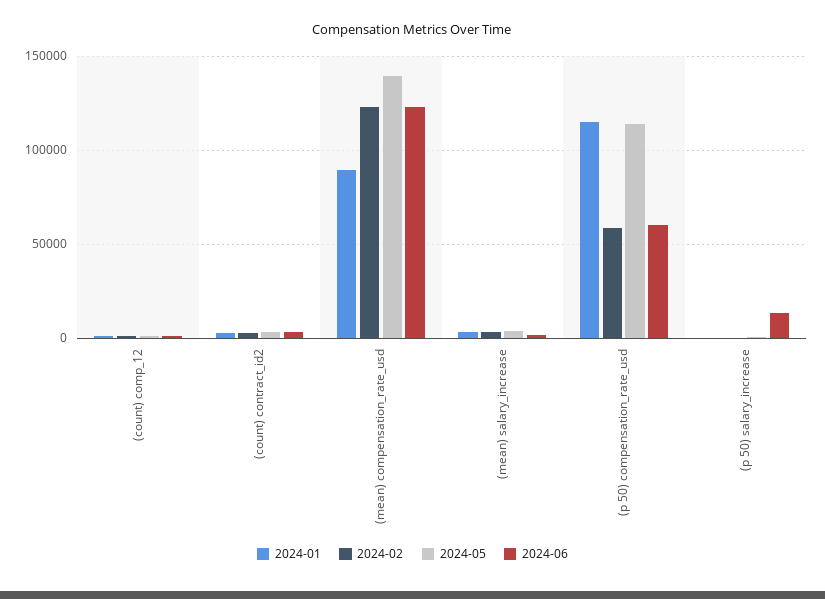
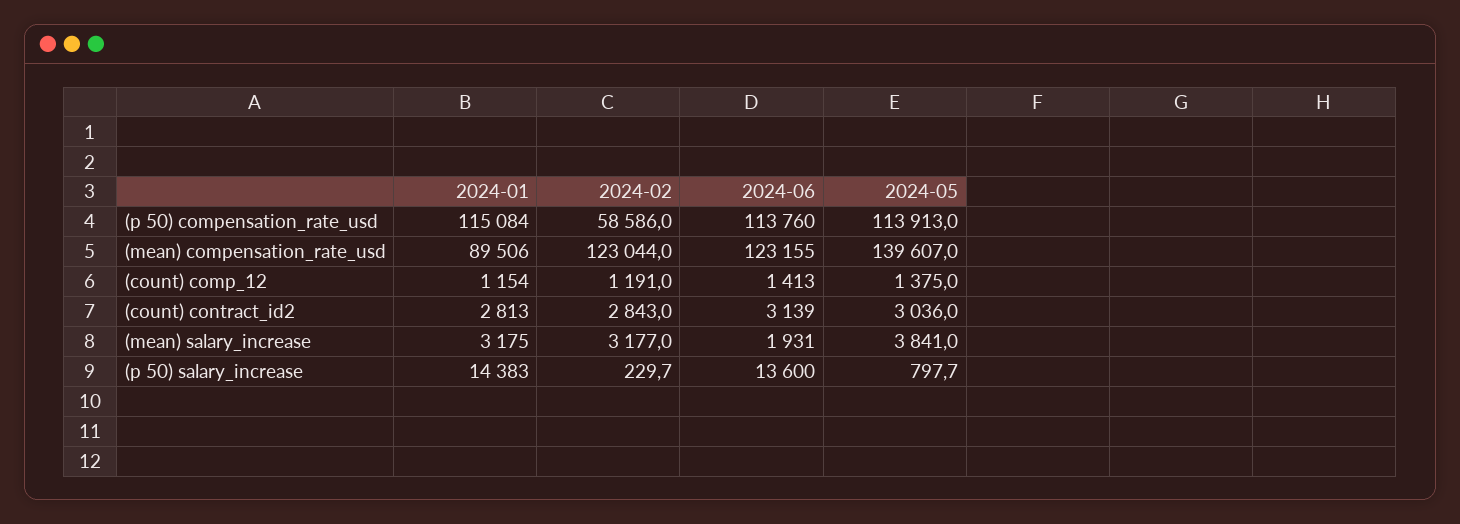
  {
    "2024-01": {
      "(count) comp_12": 1154,
      "(count) contract_id2": 2813,
      "(mean) compensation_rate_usd": 89506,
      "(mean) salary_increase": 3175,
      "(p 50) compensation_rate_usd": 115084,
-     "(p 50) salary_increase": 0
+     "(p 50) salary_increase": 14383
    },
    "2024-02": {
      "(count) comp_12": 1191,
      "(count) contract_id2": 2843,
      "(mean) compensation_rate_usd": 123044,
      "(mean) salary_increase": 3177,
      "(p 50) compensation_rate_usd": 58586,
      "(p 50) salary_increase": 229.7
    },
    "2024-05": {
      "(count) comp_12": 1375,
      "(count) contract_id2": 3036,
      "(mean) compensation_rate_usd": 139607,
      "(mean) salary_increase": 3841,
      "(p 50) compensation_rate_usd": 113913,
      "(p 50) salary_increase": 797.7
    },
    "2024-06": {
      "(count) comp_12": 1413,
      "(count) contract_id2": 3139,
      "(mean) compensation_rate_usd": 123155,
      "(mean) salary_increase": 1931,
-     "(p 50) compensation_rate_usd": 60000,
+     "(p 50) compensation_rate_usd": 113760,
      "(p 50) salary_increase": 13600
    }
  }

